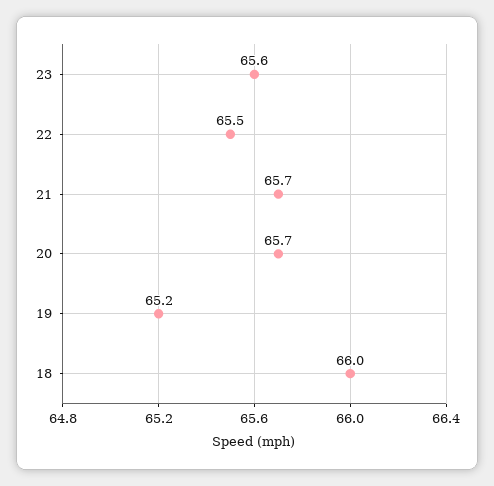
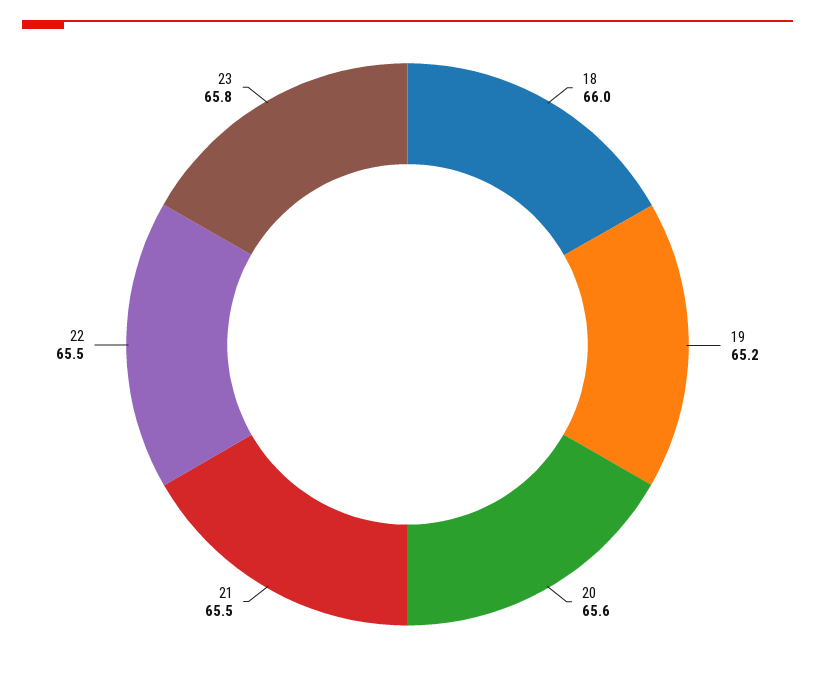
  {
-   "23": 65.6,
+   "23": 65.8,
    "22": 65.5,
-   "21": 65.7,
+   "21": 65.5,
-   "20": 65.7,
+   "20": 65.6,
    "19": 65.2,
    "18": 66
  }

